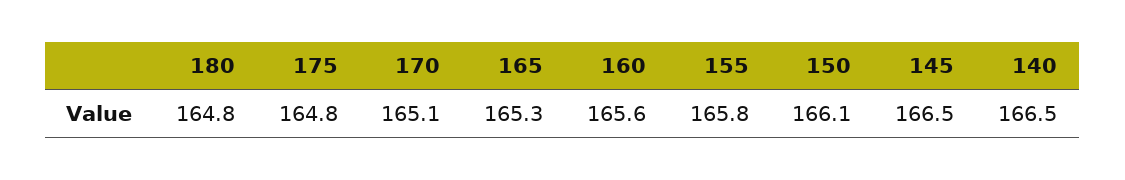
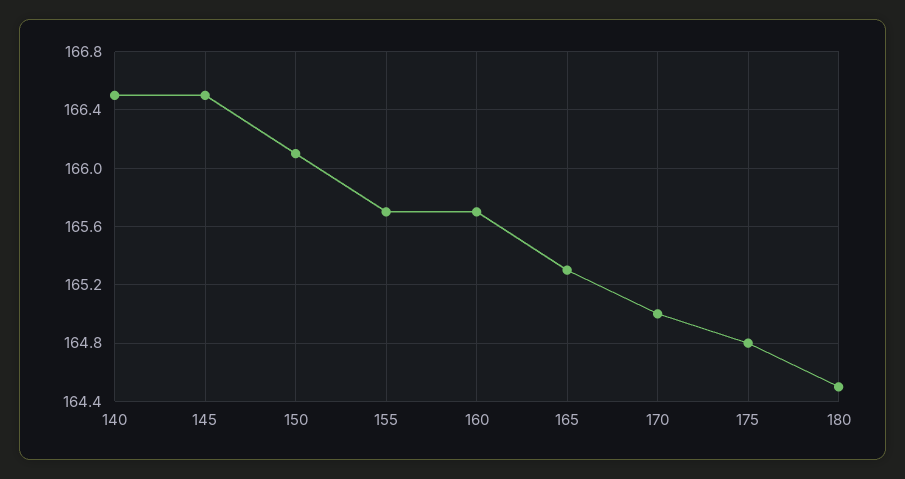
  {
-   "180": 164.8,
+   "180": 164.5,
    "175": 164.8,
-   "170": 165.1,
+   "170": 165,
    "165": 165.3,
-   "160": 165.6,
+   "160": 165.7,
-   "155": 165.8,
+   "155": 165.7,
    "150": 166.1,
    "145": 166.5,
    "140": 166.5
  }

